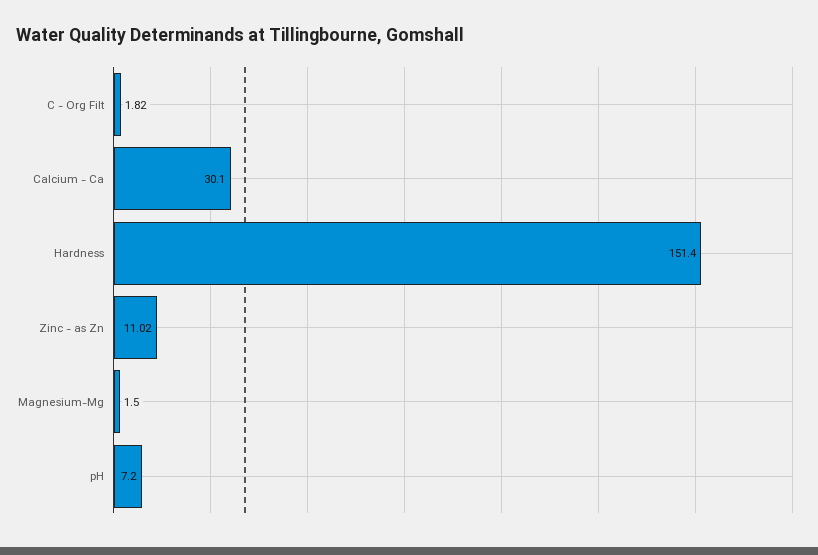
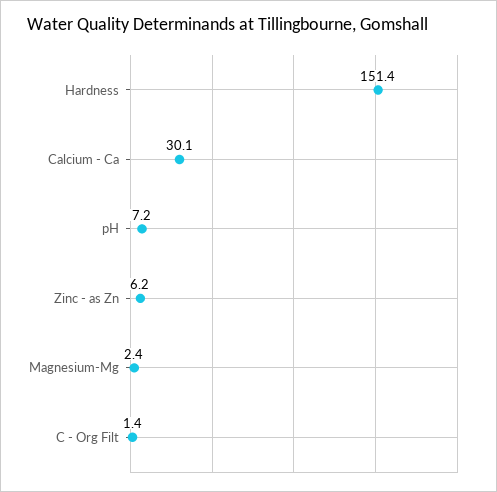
  {
-   "C - Org Filt": 1.82,
+   "C - Org Filt": 1.4,
    "Calcium - Ca": 30.1,
    "Hardness": 151.4,
-   "Zinc - as Zn": 11.02,
+   "Zinc - as Zn": 6.2,
-   "Magnesium-Mg": 1.5,
+   "Magnesium-Mg": 2.4,
    "pH": 7.2
  }

